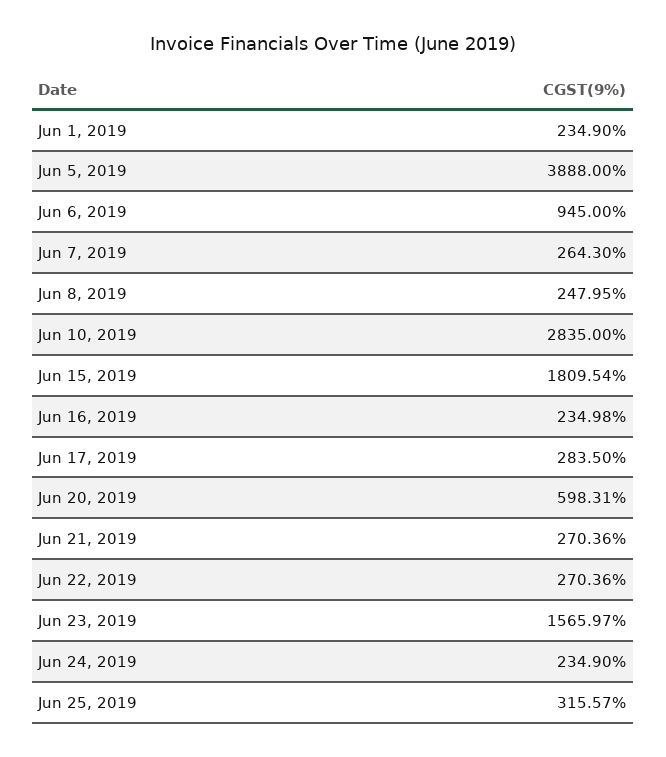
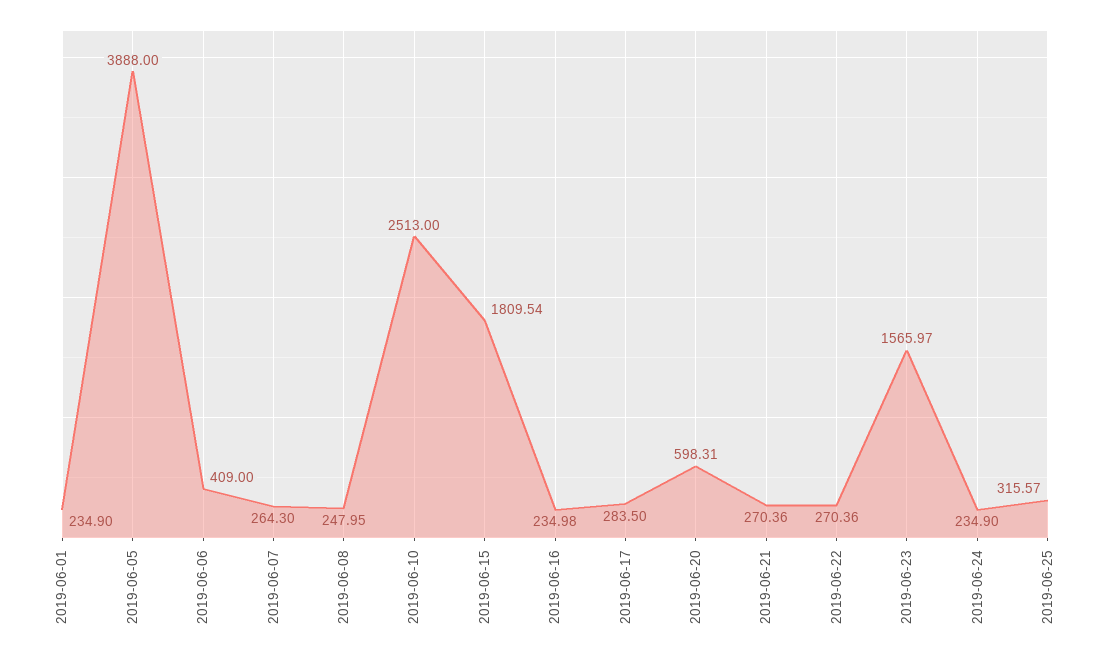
  {
    "Jun 1, 2019": 234.9,
    "Jun 5, 2019": 3888,
-   "Jun 6, 2019": 945,
+   "Jun 6, 2019": 409,
    "Jun 7, 2019": 264.3,
    "Jun 8, 2019": 247.95,
-   "Jun 10, 2019": 2835,
+   "Jun 10, 2019": 2513,
    "Jun 15, 2019": 1809.54,
    "Jun 16, 2019": 234.98,
    "Jun 17, 2019": 283.5,
    "Jun 20, 2019": 598.31,
    "Jun 21, 2019": 270.36,
    "Jun 22, 2019": 270.36,
    "Jun 23, 2019": 1565.97,
    "Jun 24, 2019": 234.9,
    "Jun 25, 2019": 315.57
  }

